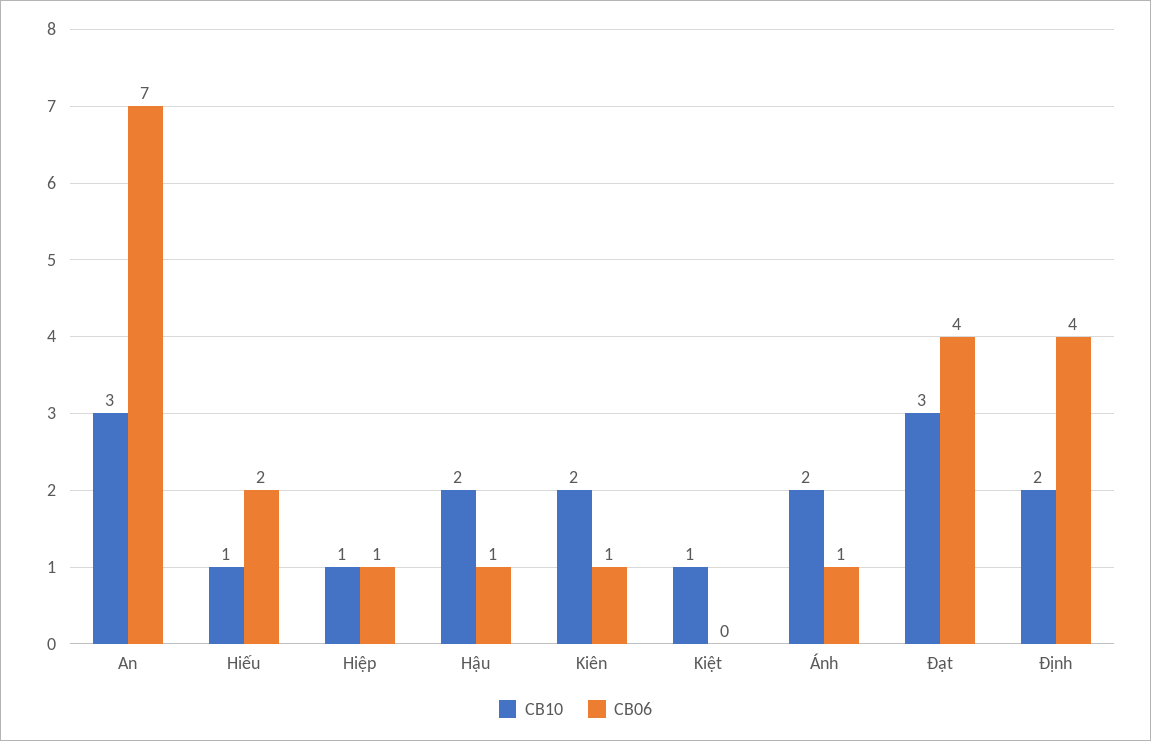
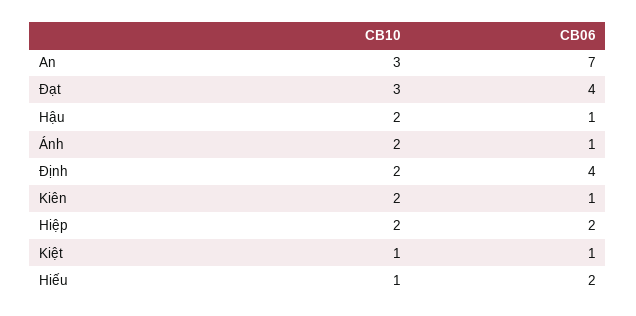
  {
    "CB10": {
      "An": 3,
      "Hiếu": 1,
-     "Hiệp": 1,
+     "Hiệp": 2,
      "Hậu": 2,
      "Kiên": 2,
      "Kiệt": 1,
      "Ánh": 2,
      "Đạt": 3,
      "Định": 2
    },
    "CB06": {
      "An": 7,
      "Hiếu": 2,
-     "Hiệp": 1,
+     "Hiệp": 2,
      "Hậu": 1,
      "Kiên": 1,
-     "Kiệt": 0,
+     "Kiệt": 1,
      "Ánh": 1,
      "Đạt": 4,
      "Định": 4
    }
  }

